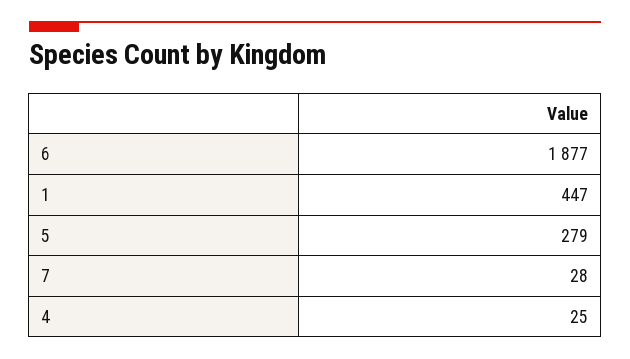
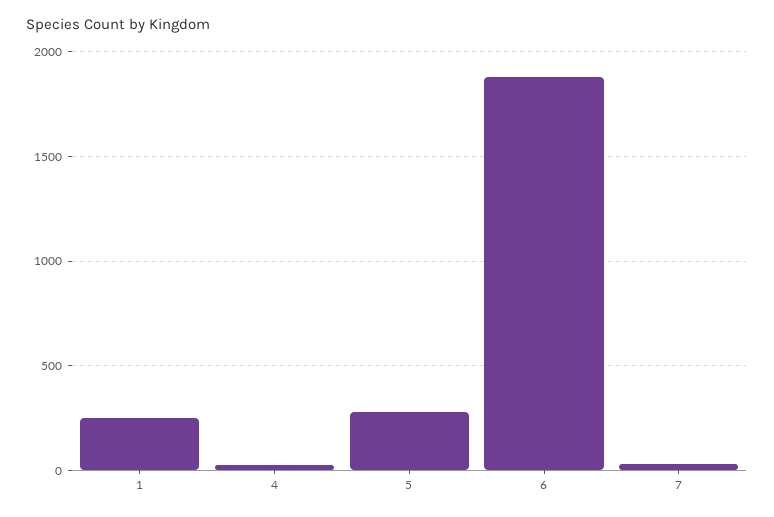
  {
    "6": 1877,
-   "1": 447,
+   "1": 250,
    "5": 279,
    "7": 28,
    "4": 25
  }

